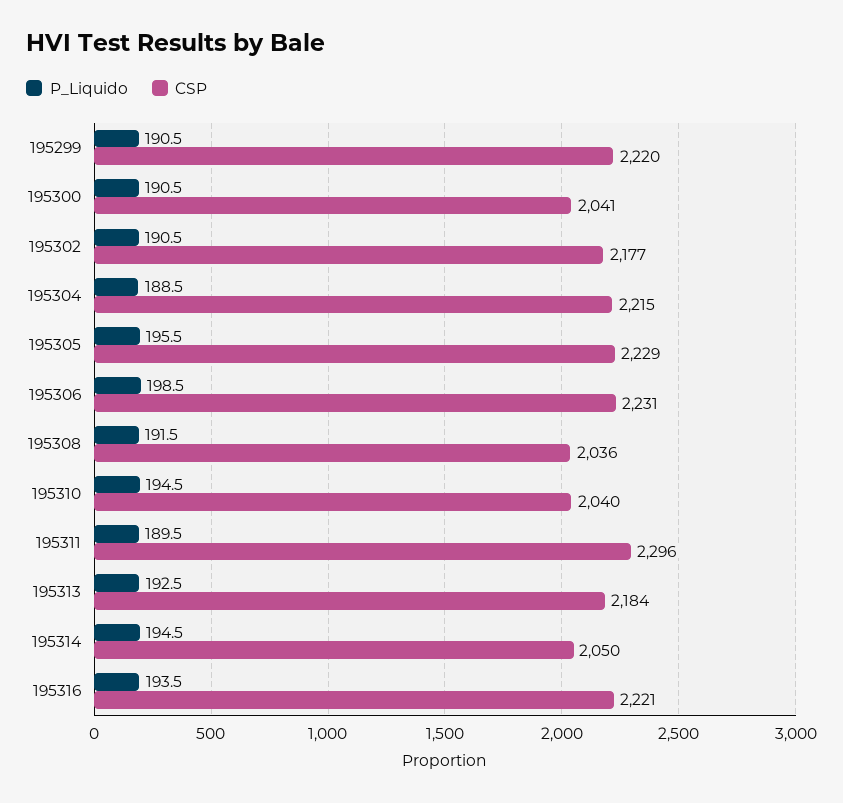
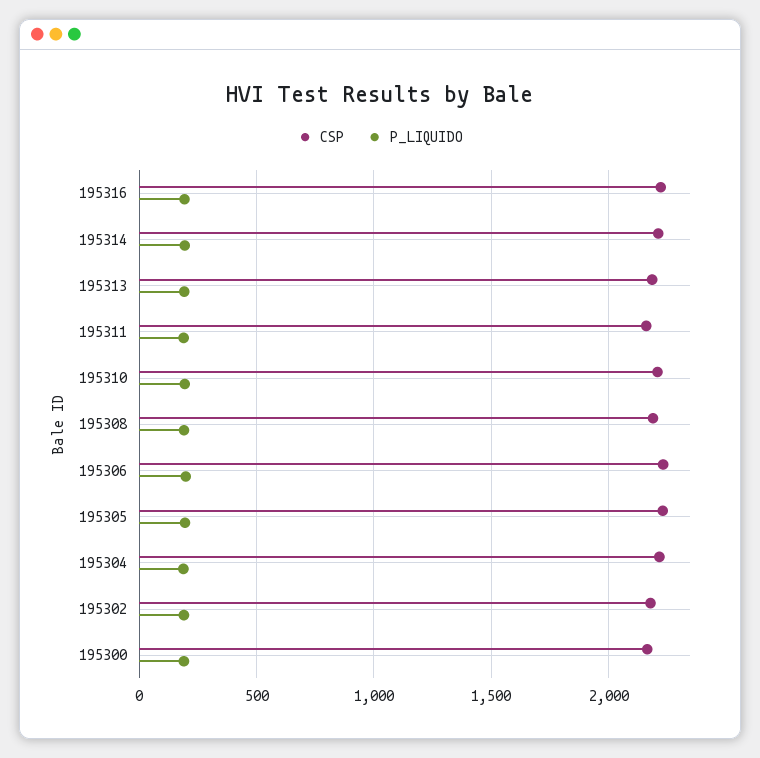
  {
    "P_Liquido": {
-     "195299": 190.5,
      "195300": 190.5,
      "195302": 190.5,
      "195304": 188.5,
      "195305": 195.5,
      "195306": 198.5,
      "195308": 191.5,
      "195310": 194.5,
      "195311": 189.5,
      "195313": 192.5,
      "195314": 194.5,
      "195316": 193.5
    },
    "CSP": {
-     "195299": 2220,
-     "195300": 2041,
+     "195300": 2150,
      "195302": 2177,
      "195304": 2215,
      "195305": 2229,
      "195306": 2231,
-     "195308": 2036,
+     "195308": 2200,
-     "195310": 2040,
+     "195310": 2200,
-     "195311": 2296,
+     "195311": 2150,
      "195313": 2184,
-     "195314": 2050,
+     "195314": 2200,
      "195316": 2221
    }
  }

